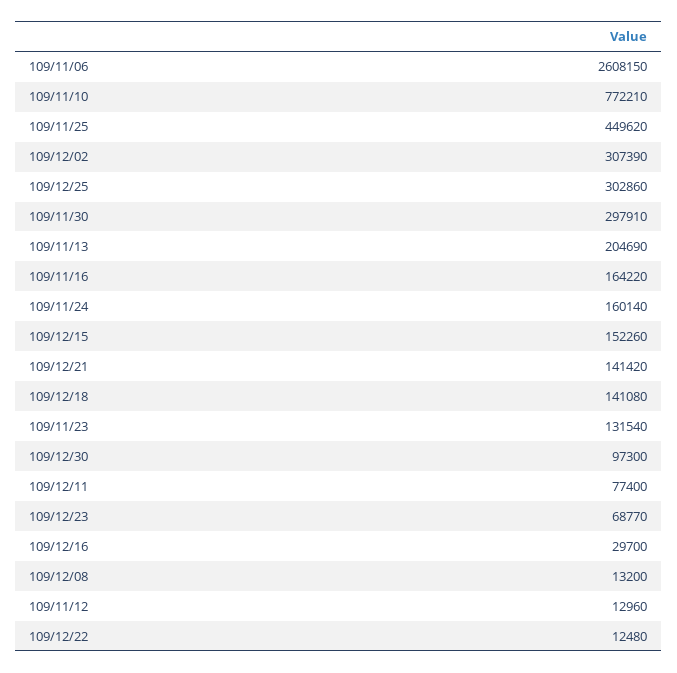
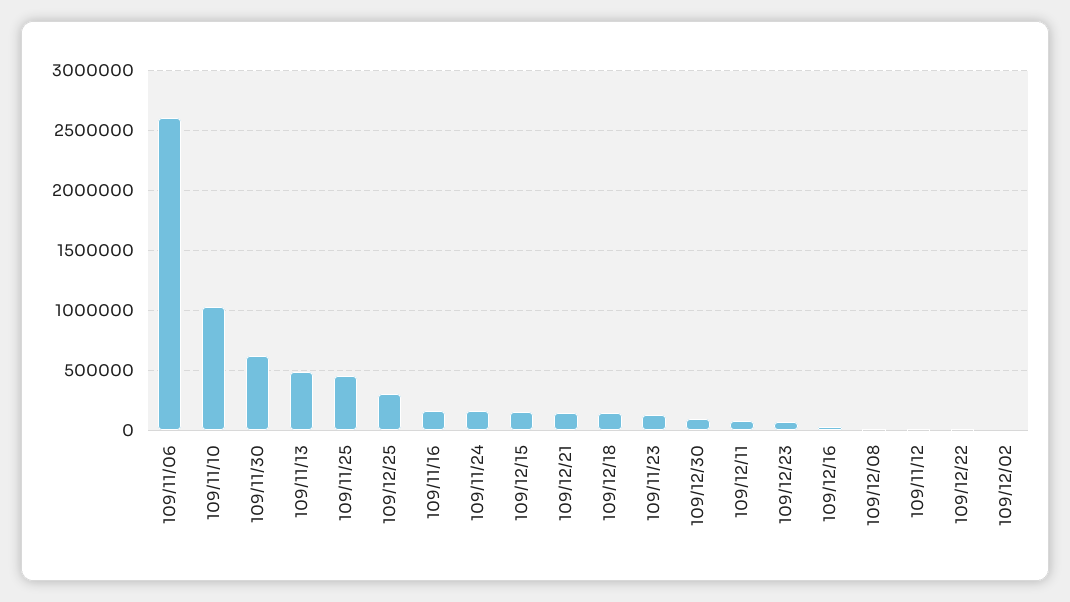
  {
    "109/11/06": 2608150,
-   "109/11/10": 772210,
+   "109/11/10": 1000000,
    "109/11/25": 449620,
-   "109/12/02": 307390,
+   "109/12/02": 0,
    "109/12/25": 302860,
-   "109/11/30": 297910,
+   "109/11/30": 600000,
-   "109/11/13": 204690,
+   "109/11/13": 500000,
    "109/11/16": 164220,
    "109/11/24": 160140,
    "109/12/15": 152260,
    "109/12/21": 141420,
    "109/12/18": 141080,
    "109/11/23": 131540,
    "109/12/30": 97300,
    "109/12/11": 77400,
    "109/12/23": 68770,
    "109/12/16": 29700,
    "109/12/08": 13200,
    "109/11/12": 12960,
    "109/12/22": 12480
  }

